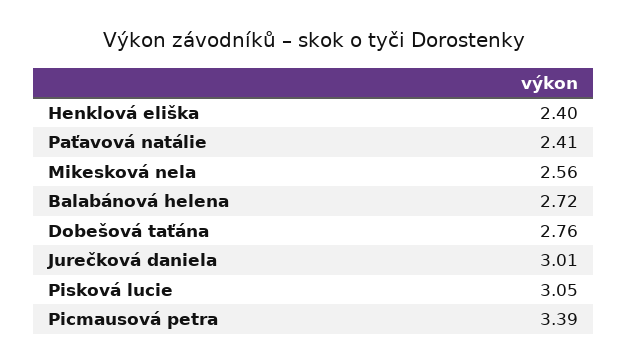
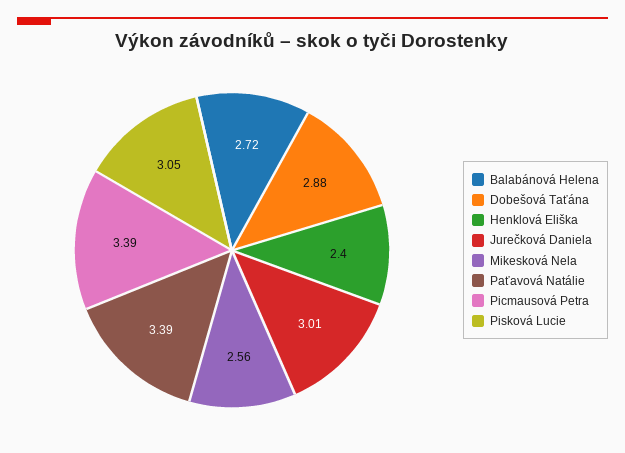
  {
    "Henklová eliška": 2.4,
-   "Paťavová natálie": 2.41,
+   "Paťavová natálie": 3.39,
    "Mikesková nela": 2.56,
    "Balabánová helena": 2.72,
-   "Dobešová taťána": 2.76,
+   "Dobešová taťána": 2.88,
    "Jurečková daniela": 3.01,
    "Pisková lucie": 3.05,
    "Picmausová petra": 3.39
  }

